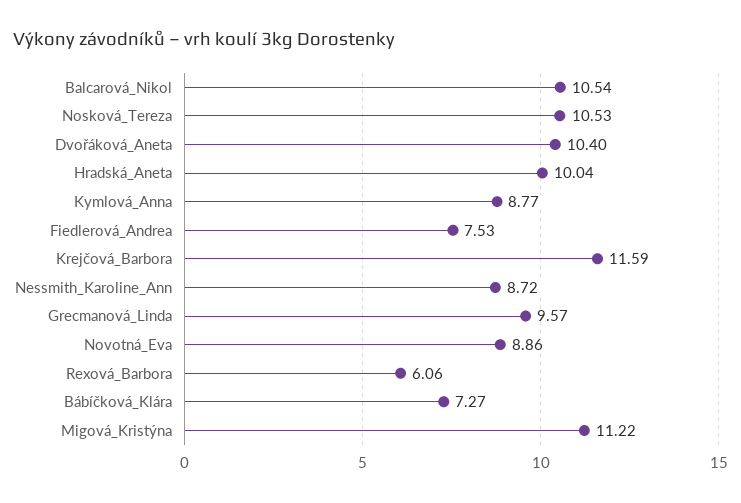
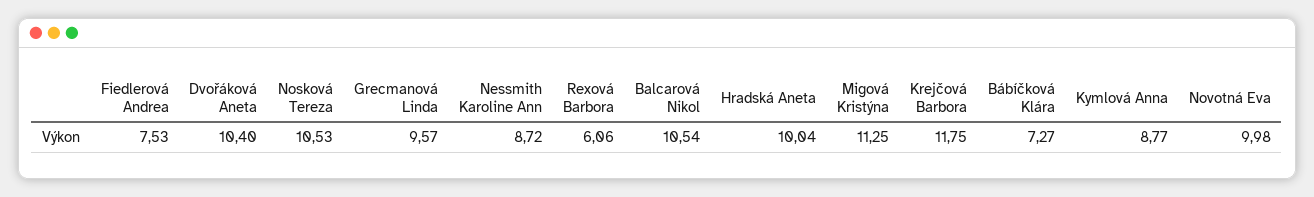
  {
    "Balcarová_Nikol": 10.54,
    "Nosková_Tereza": 10.53,
    "Dvořáková_Aneta": 10.4,
    "Hradská_Aneta": 10.04,
    "Kymlová_Anna": 8.77,
    "Fiedlerová_Andrea": 7.53,
-   "Krejčová_Barbora": 11.59,
+   "Krejčová_Barbora": 11.75,
    "Nessmith_Karoline_Ann": 8.72,
    "Grecmanová_Linda": 9.57,
-   "Novotná_Eva": 8.86,
+   "Novotná_Eva": 9.98,
    "Rexová_Barbora": 6.06,
    "Bábíčková_Klára": 7.27,
-   "Migová_Kristýna": 11.22
+   "Migová_Kristýna": 11.25
  }

